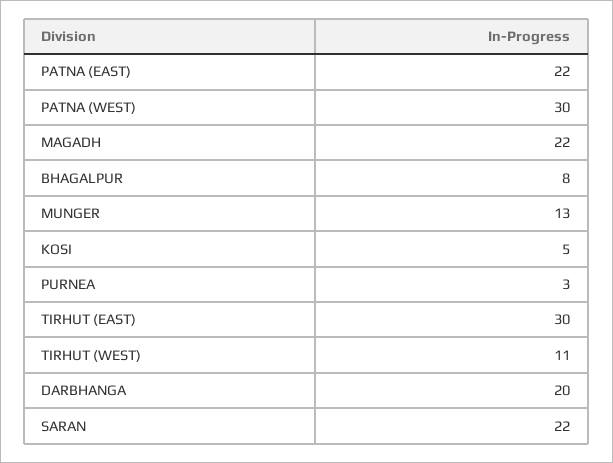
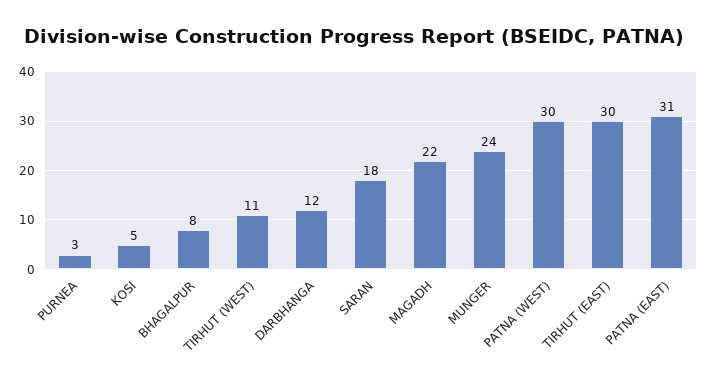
  {
-   "PATNA (EAST)": 22,
+   "PATNA (EAST)": 31,
    "PATNA (WEST)": 30,
    "MAGADH": 22,
    "BHAGALPUR": 8,
-   "MUNGER": 13,
+   "MUNGER": 24,
    "KOSI": 5,
    "PURNEA": 3,
    "TIRHUT (EAST)": 30,
    "TIRHUT (WEST)": 11,
-   "DARBHANGA": 20,
+   "DARBHANGA": 12,
-   "SARAN": 22
+   "SARAN": 18
  }

